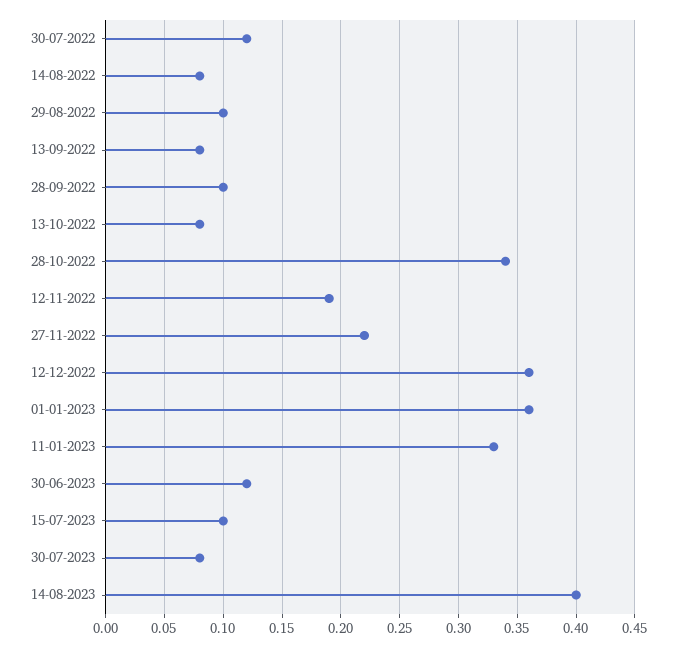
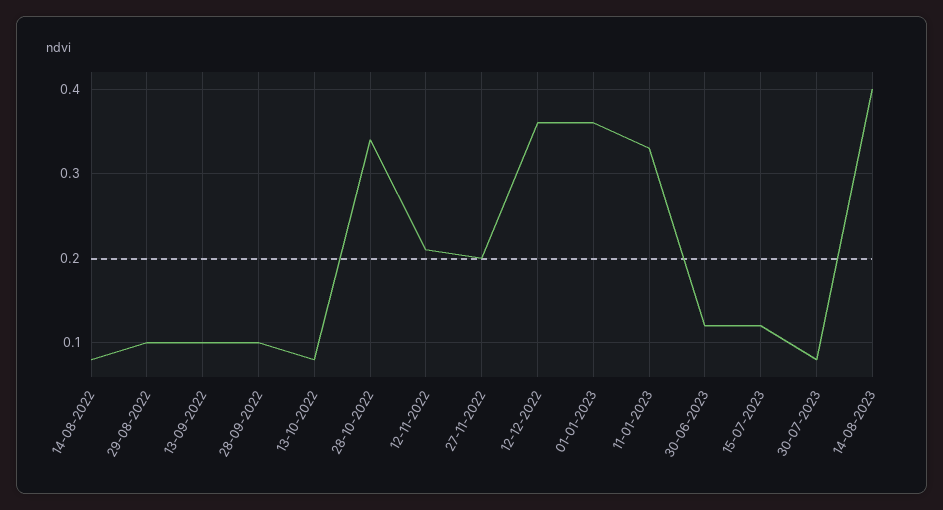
  {
-   "30-07-2022": 0.12,
    "14-08-2022": 0.08,
    "29-08-2022": 0.1,
-   "13-09-2022": 0.08,
+   "13-09-2022": 0.1,
    "28-09-2022": 0.1,
    "13-10-2022": 0.08,
    "28-10-2022": 0.34,
-   "12-11-2022": 0.19,
+   "12-11-2022": 0.21,
-   "27-11-2022": 0.22,
+   "27-11-2022": 0.2,
    "12-12-2022": 0.36,
    "01-01-2023": 0.36,
    "11-01-2023": 0.33,
    "30-06-2023": 0.12,
-   "15-07-2023": 0.1,
+   "15-07-2023": 0.12,
    "30-07-2023": 0.08,
    "14-08-2023": 0.4
  }

